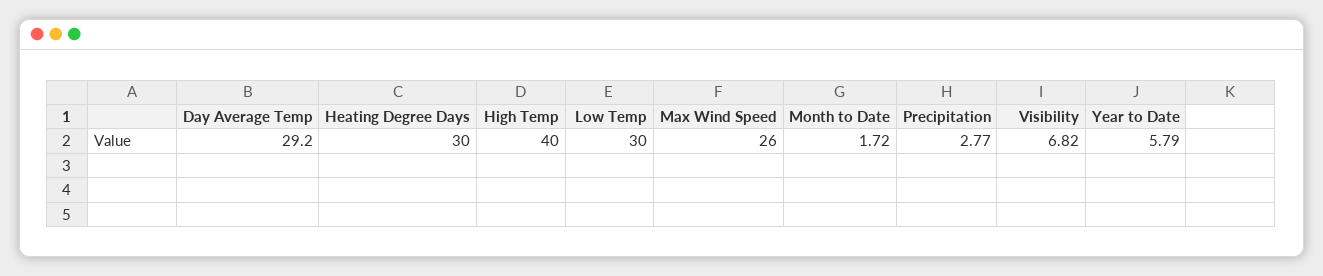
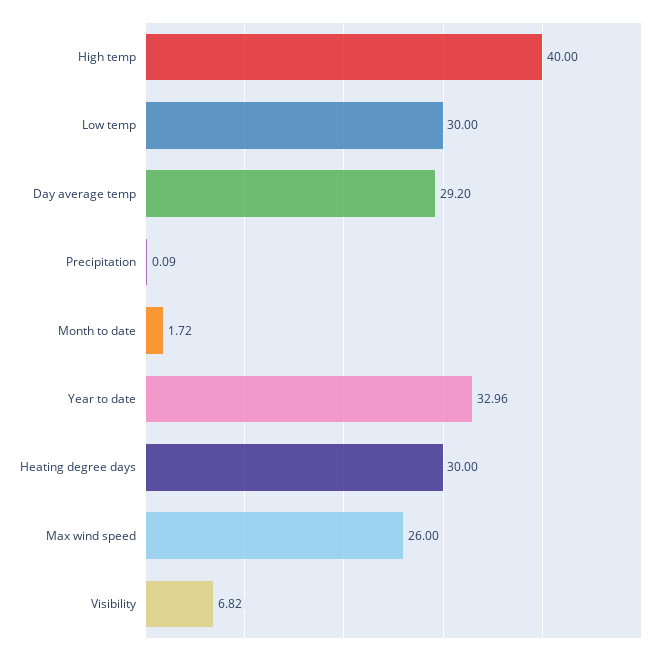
  {
    "Day Average Temp": 29.2,
    "Heating Degree Days": 30,
    "High Temp": 40,
    "Low Temp": 30,
    "Max Wind Speed": 26,
    "Month to Date": 1.72,
-   "Precipitation": 2.77,
+   "Precipitation": 0.09,
    "Visibility": 6.82,
-   "Year to Date": 5.79
+   "Year to Date": 32.96
  }

